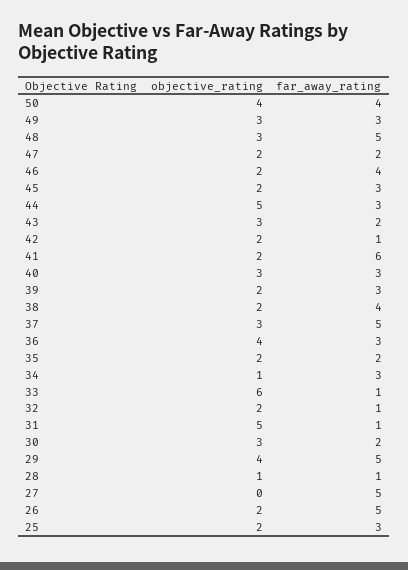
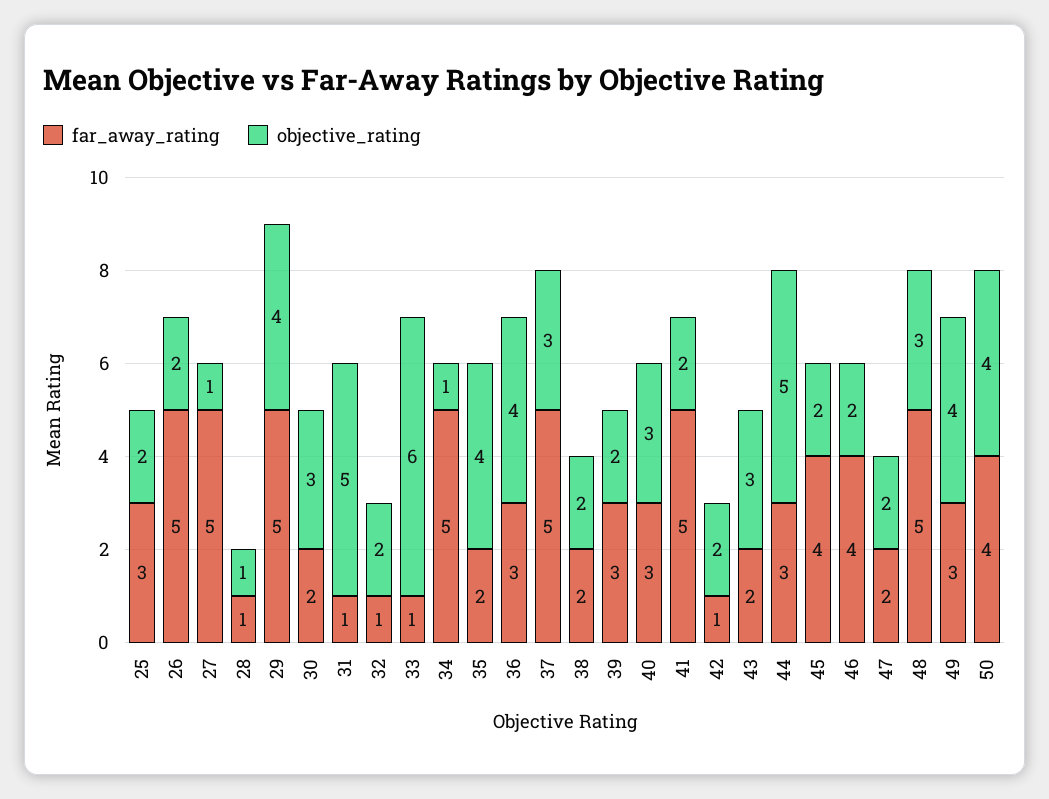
  {
    "objective_rating": {
      "50": 4,
-     "49": 3,
+     "49": 4,
      "48": 3,
      "47": 2,
      "46": 2,
      "45": 2,
      "44": 5,
      "43": 3,
      "42": 2,
      "41": 2,
      "40": 3,
      "39": 2,
      "38": 2,
      "37": 3,
      "36": 4,
-     "35": 2,
+     "35": 4,
      "34": 1,
      "33": 6,
      "32": 2,
      "31": 5,
      "30": 3,
      "29": 4,
      "28": 1,
-     "27": 0,
+     "27": 1,
      "26": 2,
      "25": 2
    },
    "far_away_rating": {
      "50": 4,
      "49": 3,
      "48": 5,
      "47": 2,
      "46": 4,
-     "45": 3,
+     "45": 4,
      "44": 3,
      "43": 2,
      "42": 1,
-     "41": 6,
+     "41": 5,
      "40": 3,
      "39": 3,
-     "38": 4,
+     "38": 2,
      "37": 5,
      "36": 3,
      "35": 2,
-     "34": 3,
+     "34": 5,
      "33": 1,
      "32": 1,
      "31": 1,
      "30": 2,
      "29": 5,
      "28": 1,
      "27": 5,
      "26": 5,
      "25": 3
    }
  }

